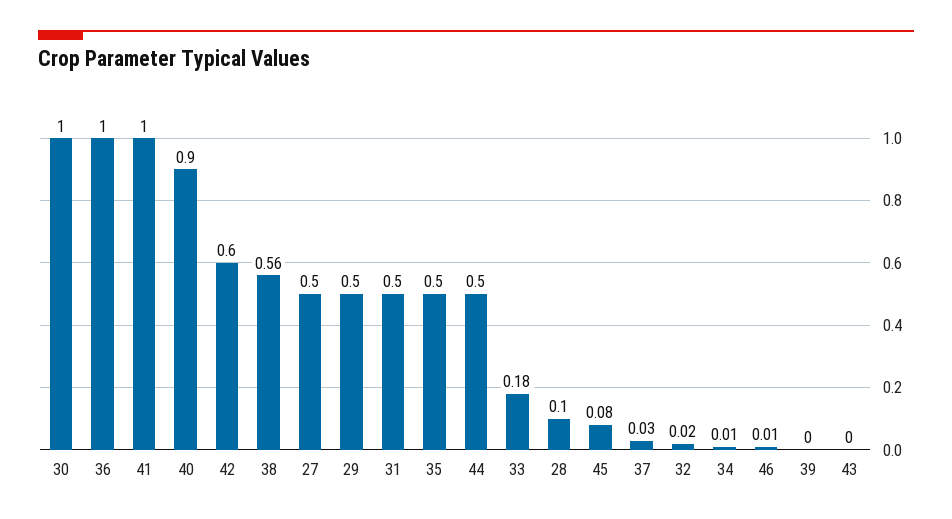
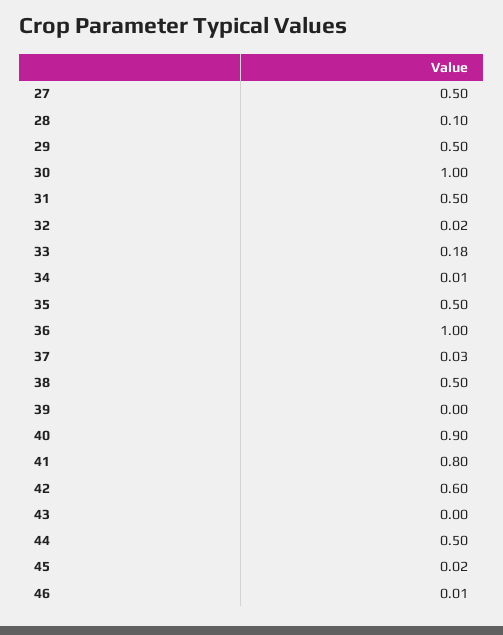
  {
    "30": 1,
    "36": 1,
-   "41": 1,
+   "41": 0.8,
    "40": 0.9,
    "42": 0.6,
-   "38": 0.56,
+   "38": 0.5,
    "27": 0.5,
    "29": 0.5,
    "31": 0.5,
    "35": 0.5,
    "44": 0.5,
    "33": 0.18,
    "28": 0.1,
-   "45": 0.08,
+   "45": 0.02,
    "37": 0.03,
    "32": 0.02,
    "34": 0.01,
    "46": 0.01,
    "39": 0,
    "43": 0
  }

